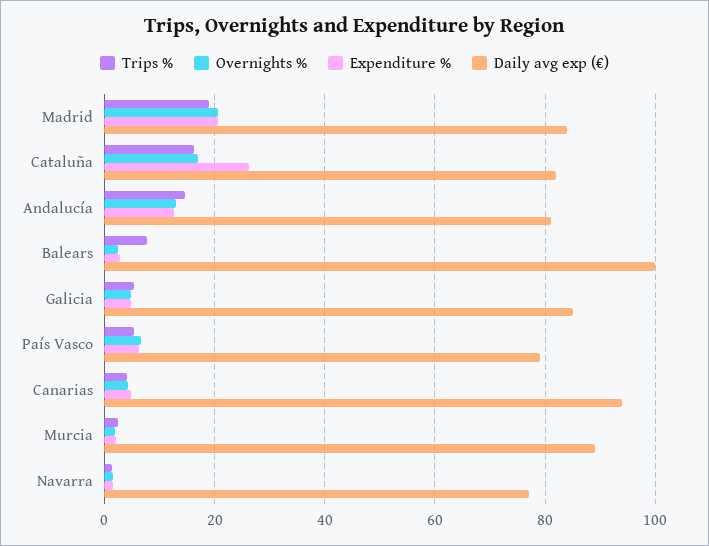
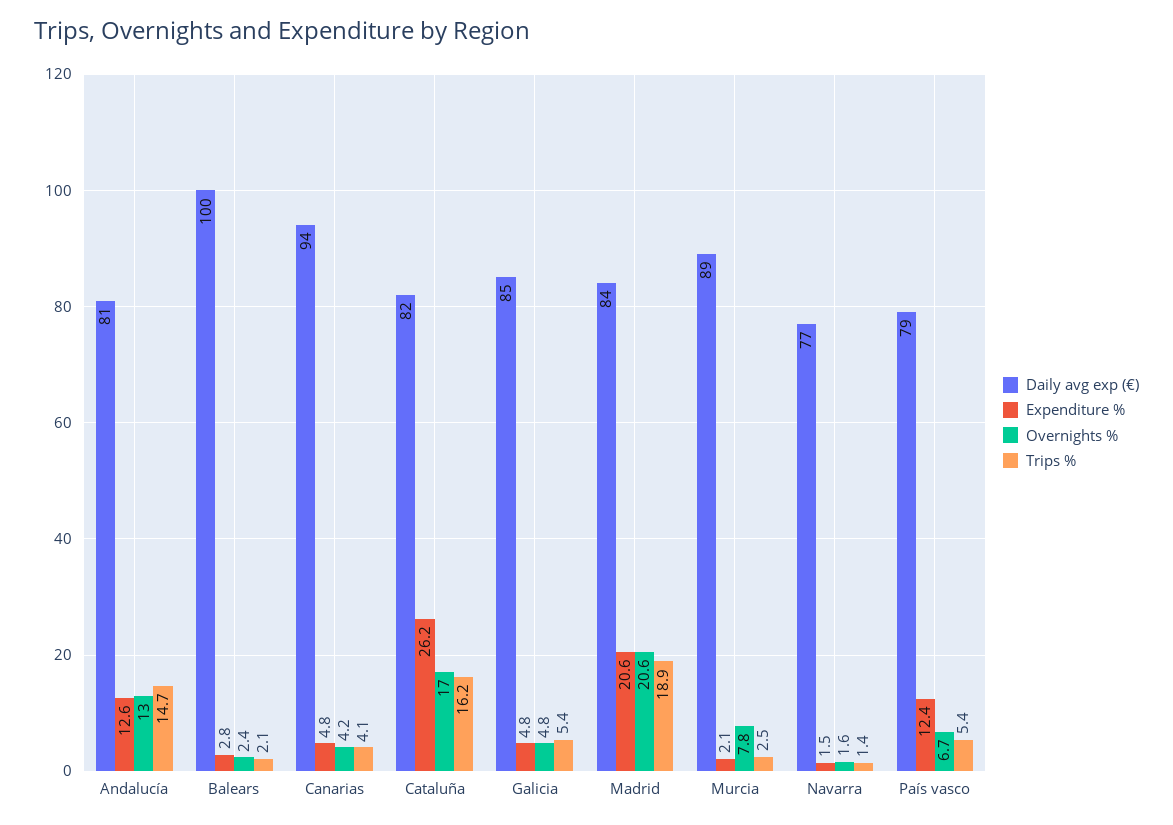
  {
    "Trips %": {
      "Madrid": 18.9,
      "Cataluña": 16.2,
      "Andalucía": 14.7,
-     "Balears": 8,
+     "Balears": 2.1,
      "Galicia": 5.4,
      "País Vasco": 5.4,
      "Canarias": 4.1,
      "Murcia": 2.5,
      "Navarra": 1.4
    },
    "Overnights %": {
      "Madrid": 20.6,
      "Cataluña": 17,
      "Andalucía": 13,
      "Balears": 2.4,
      "Galicia": 4.8,
      "País Vasco": 6.7,
      "Canarias": 4.2,
-     "Murcia": 2,
+     "Murcia": 7.8,
      "Navarra": 1.6
    },
    "Expenditure %": {
      "Madrid": 20.6,
      "Cataluña": 26.2,
      "Andalucía": 12.6,
      "Balears": 2.8,
      "Galicia": 4.8,
-     "País Vasco": 6,
+     "País Vasco": 12.4,
      "Canarias": 4.8,
      "Murcia": 2.1,
      "Navarra": 1.5
    },
    "Daily avg exp (€)": {
      "Madrid": 84,
      "Cataluña": 82,
      "Andalucía": 81,
      "Balears": 100,
      "Galicia": 85,
      "País Vasco": 79,
      "Canarias": 94,
      "Murcia": 89,
      "Navarra": 77
    }
  }

